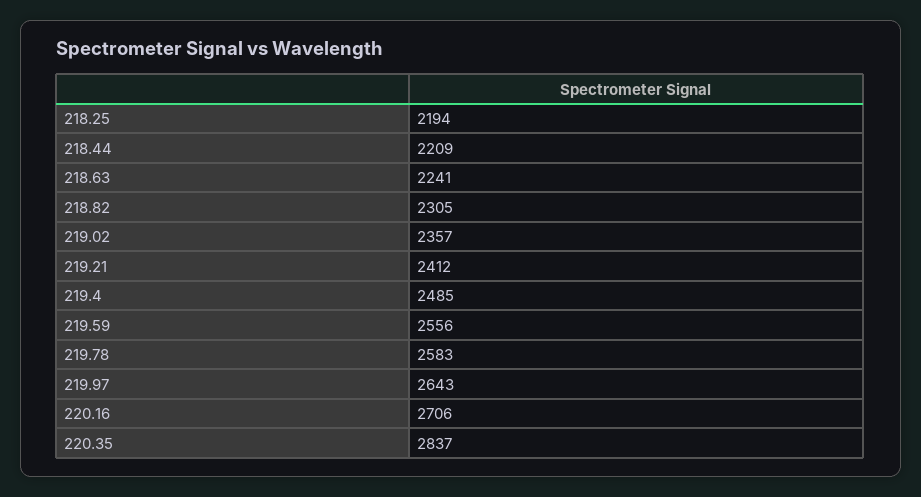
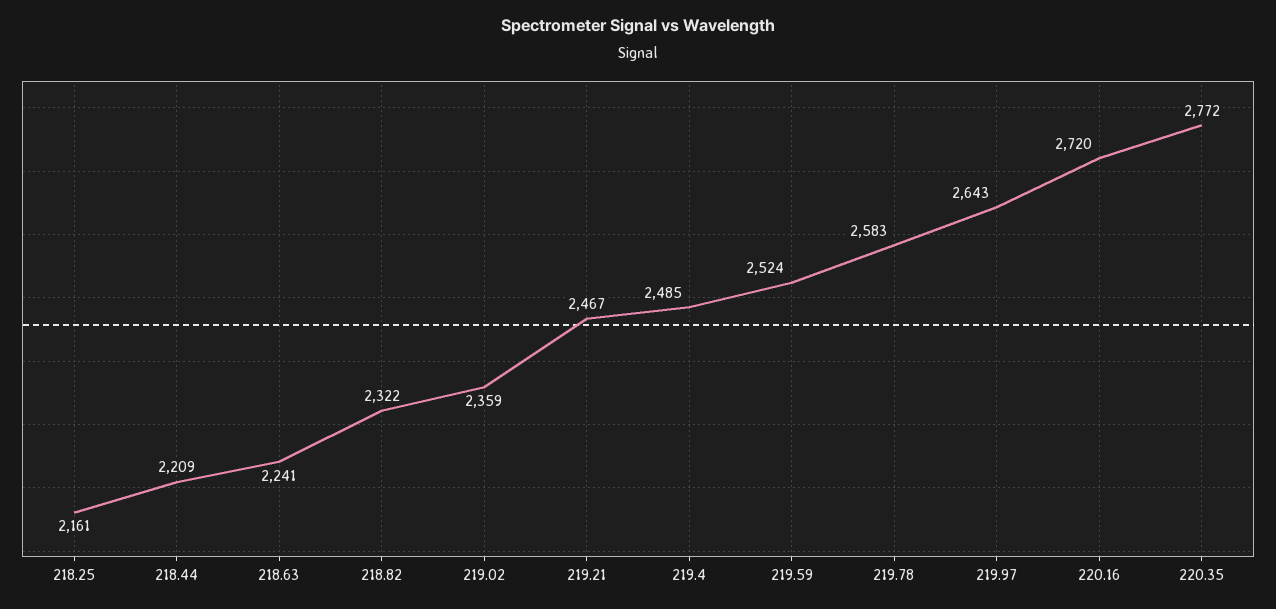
  {
-   "218.25": 2194,
+   "218.25": 2161,
    "218.44": 2209,
    "218.63": 2241,
-   "218.82": 2305,
+   "218.82": 2322,
-   "219.02": 2357,
+   "219.02": 2359,
-   "219.21": 2412,
+   "219.21": 2467,
    "219.4": 2485,
-   "219.59": 2556,
+   "219.59": 2524,
    "219.78": 2583,
    "219.97": 2643,
-   "220.16": 2706,
+   "220.16": 2720,
-   "220.35": 2837
+   "220.35": 2772
  }

